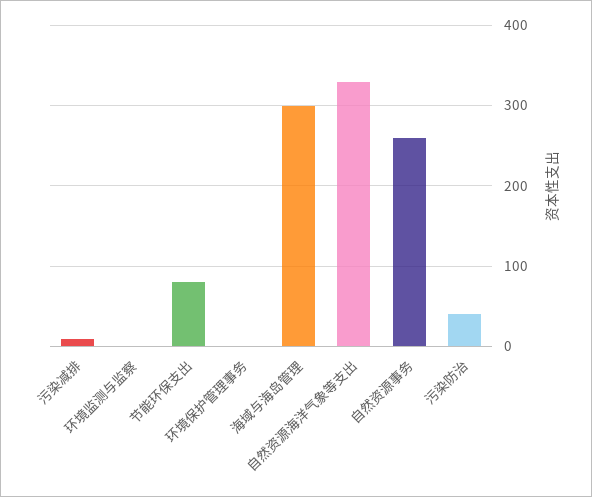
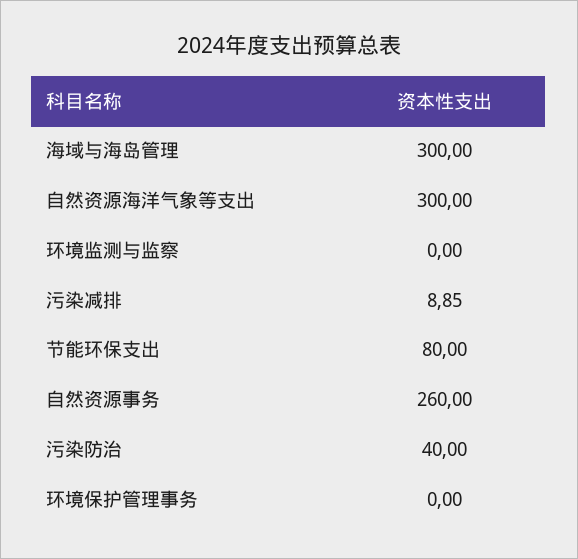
  {
    "污染减排": 8.85,
    "环境监测与监察": 0,
    "节能环保支出": 80,
    "环境保护管理事务": 0,
    "海域与海岛管理": 300,
-   "自然资源海洋气象等支出": 330,
+   "自然资源海洋气象等支出": 300,
    "自然资源事务": 260,
    "污染防治": 40
  }

